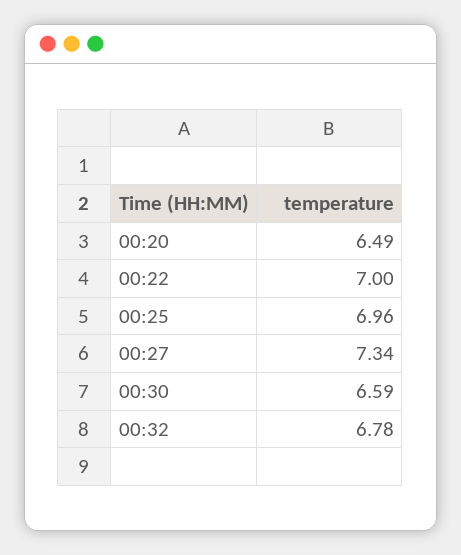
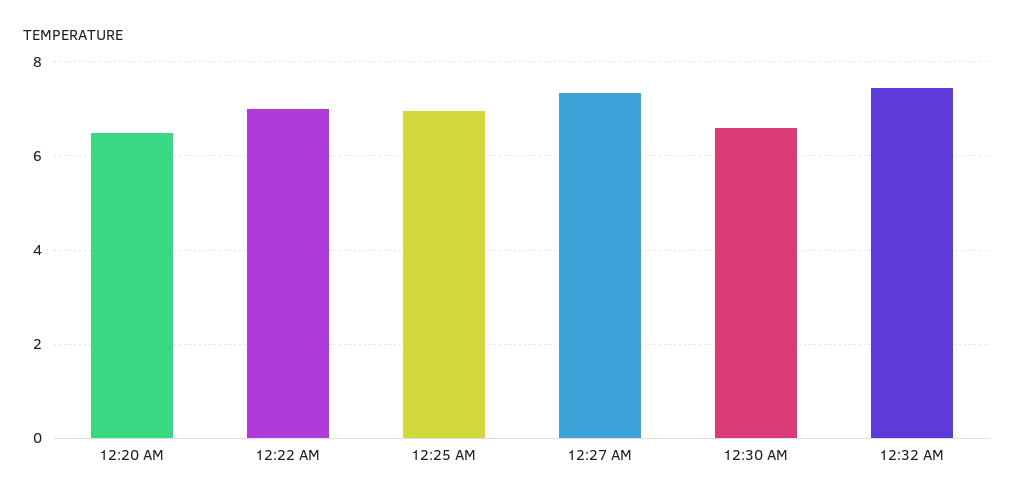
  {
    "00:20": 6.49,
    "00:22": 7,
    "00:25": 6.96,
    "00:27": 7.34,
    "00:30": 6.59,
-   "00:32": 6.78
+   "00:32": 7.4
  }

